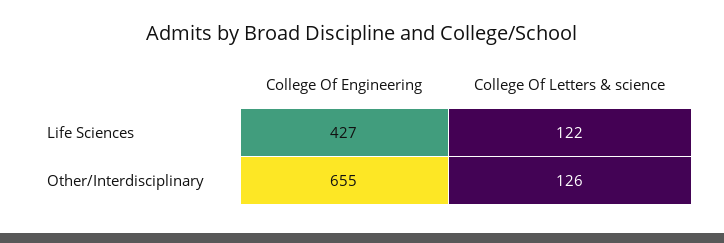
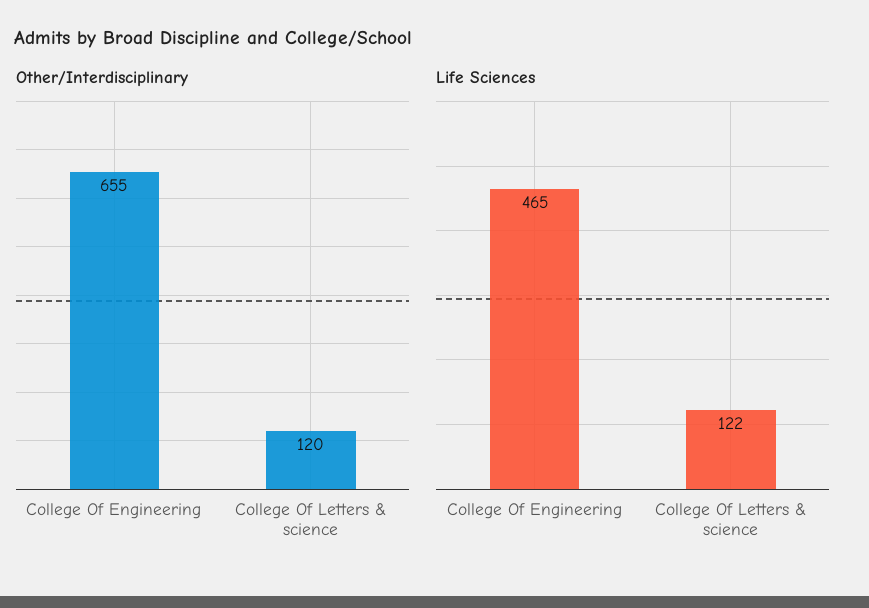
  {
    "Life Sciences": {
-     "College Of Engineering": 427,
+     "College Of Engineering": 465,
      "College Of Letters & science": 122
    },
    "Other/Interdisciplinary": {
      "College Of Engineering": 655,
-     "College Of Letters & science": 126
+     "College Of Letters & science": 120
    }
  }

